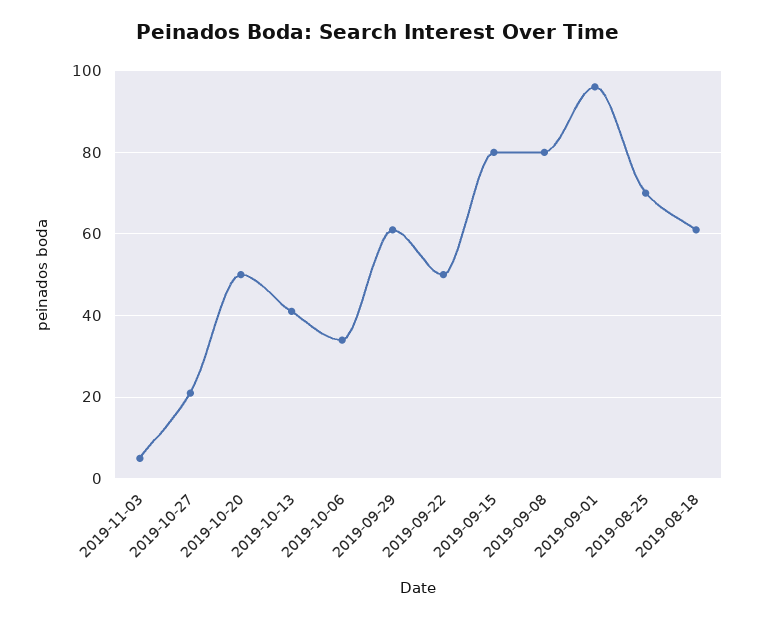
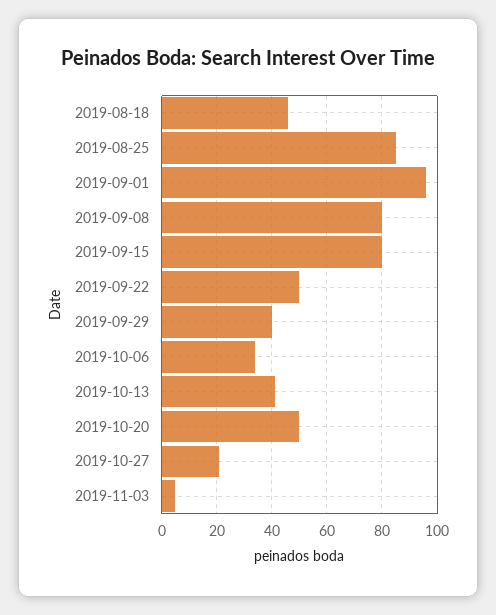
  {
    "2019-11-03": 5,
    "2019-10-27": 20,
    "2019-10-20": 50,
    "2019-10-13": 40,
    "2019-10-06": 35,
-   "2019-09-29": 60,
+   "2019-09-29": 40,
    "2019-09-22": 50,
    "2019-09-15": 80,
    "2019-09-08": 80,
    "2019-09-01": 95,
-   "2019-08-25": 70,
+   "2019-08-25": 85,
-   "2019-08-18": 60
+   "2019-08-18": 45
  }

